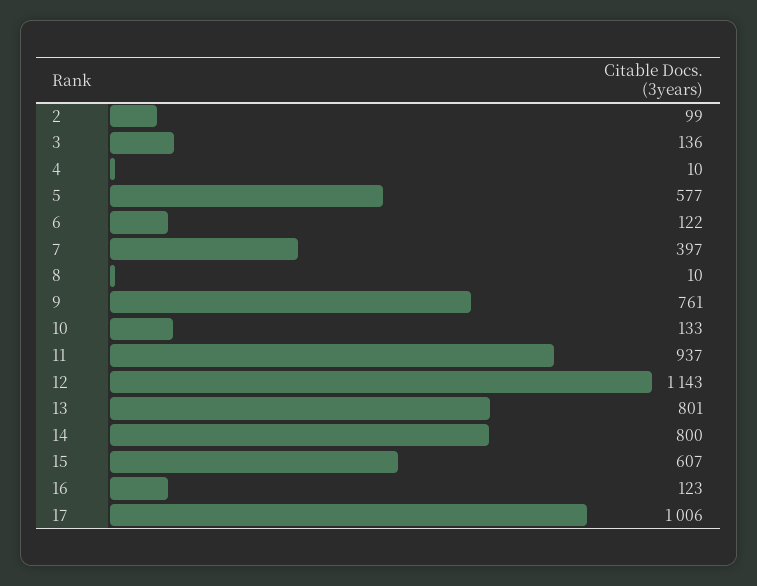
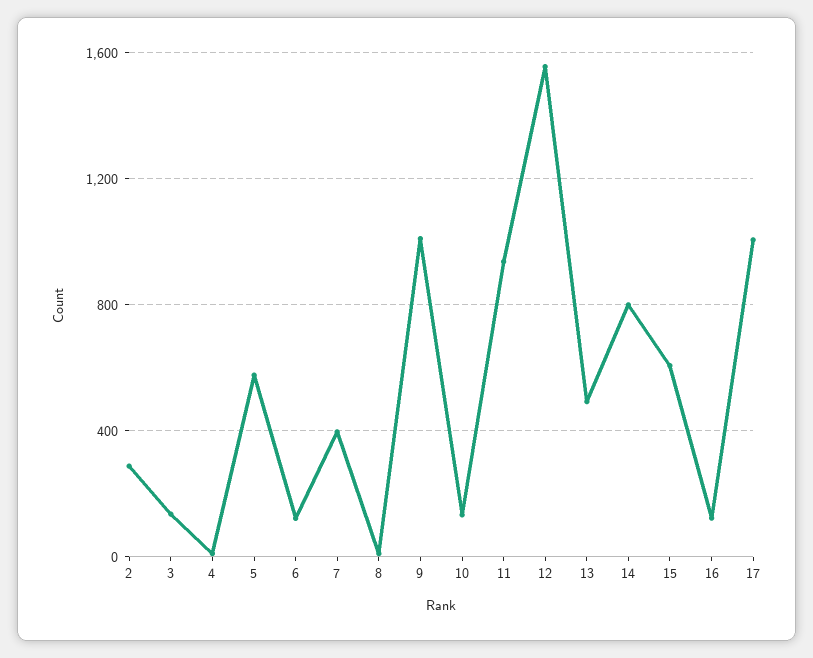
  {
-   "2": 99,
+   "2": 300,
    "3": 136,
    "4": 10,
    "5": 577,
    "6": 122,
    "7": 397,
    "8": 10,
-   "9": 761,
+   "9": 1000,
    "10": 133,
    "11": 937,
-   "12": 1143,
+   "12": 1550,
-   "13": 801,
+   "13": 500,
    "14": 800,
    "15": 607,
    "16": 123,
    "17": 1006
  }

